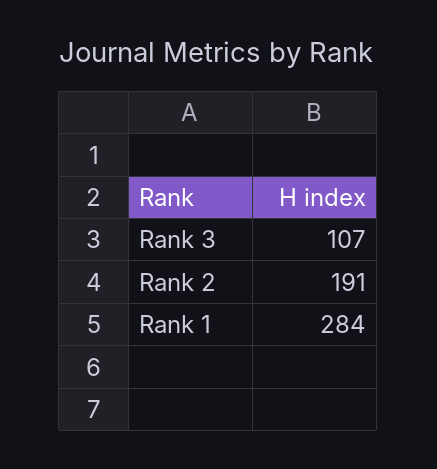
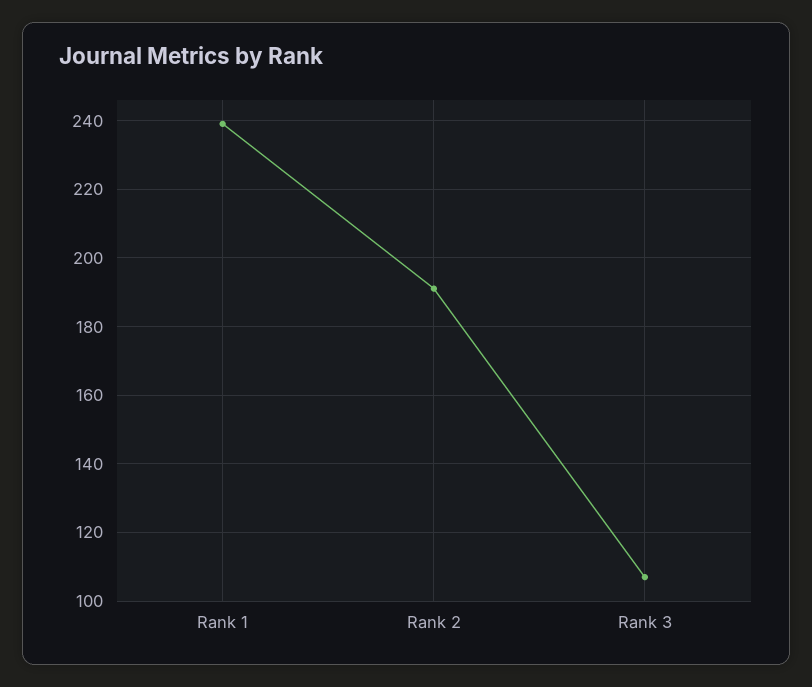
  {
    "Rank 3": 107,
    "Rank 2": 191,
-   "Rank 1": 284
+   "Rank 1": 240
  }

